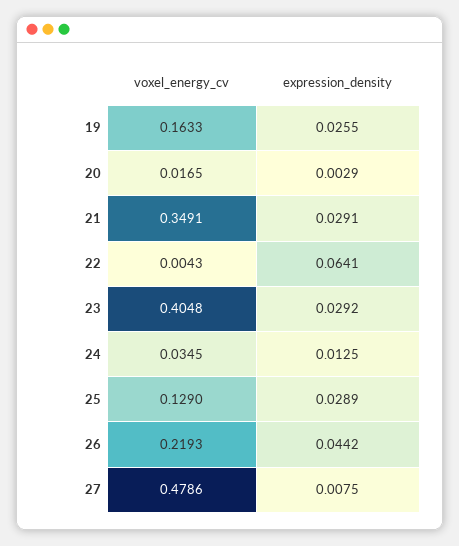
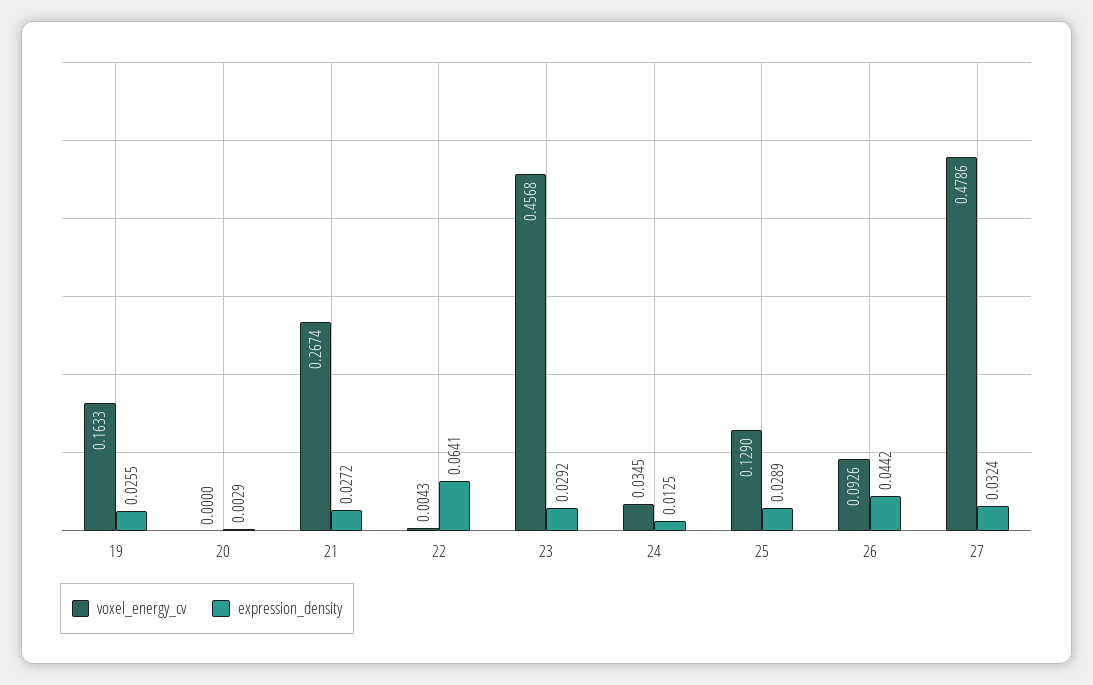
  {
    "voxel_energy_cv": {
      "19": 0.1633,
-     "20": 0.0165,
+     "20": 0,
-     "21": 0.3491,
+     "21": 0.2674,
      "22": 0.0043,
-     "23": 0.4048,
+     "23": 0.4568,
      "24": 0.0345,
      "25": 0.129,
-     "26": 0.2193,
+     "26": 0.0926,
      "27": 0.4786
    },
    "expression_density": {
      "19": 0.0255,
      "20": 0.0029,
-     "21": 0.0291,
+     "21": 0.0272,
      "22": 0.0641,
      "23": 0.0292,
      "24": 0.0125,
      "25": 0.0289,
      "26": 0.0442,
-     "27": 0.0075
+     "27": 0.0324
    }
  }

